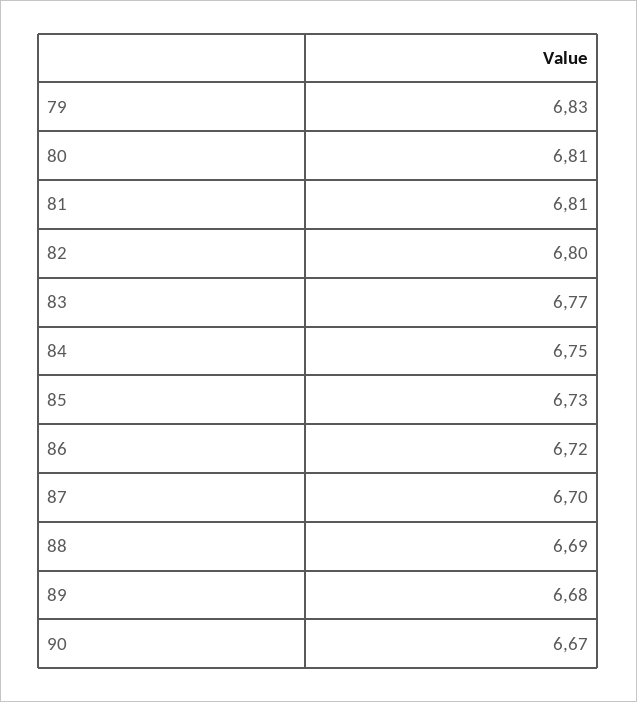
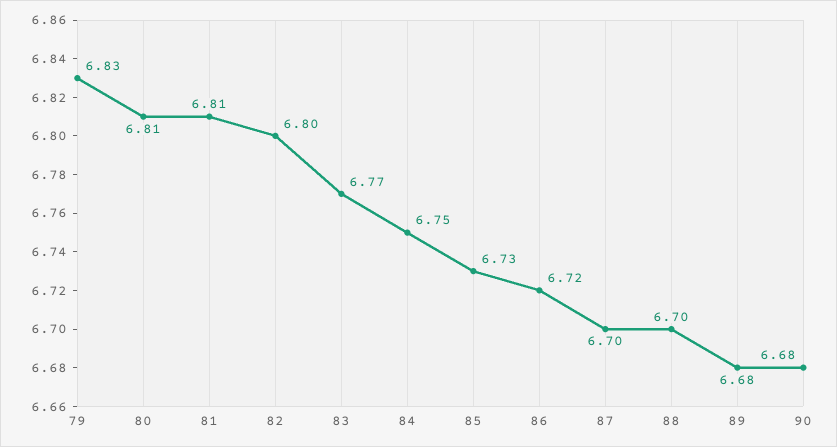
  {
    "79": 6.83,
    "80": 6.81,
    "81": 6.81,
    "82": 6.8,
    "83": 6.77,
    "84": 6.75,
    "85": 6.73,
    "86": 6.72,
    "87": 6.7,
-   "88": 6.69,
+   "88": 6.7,
    "89": 6.68,
-   "90": 6.67
+   "90": 6.68
  }

